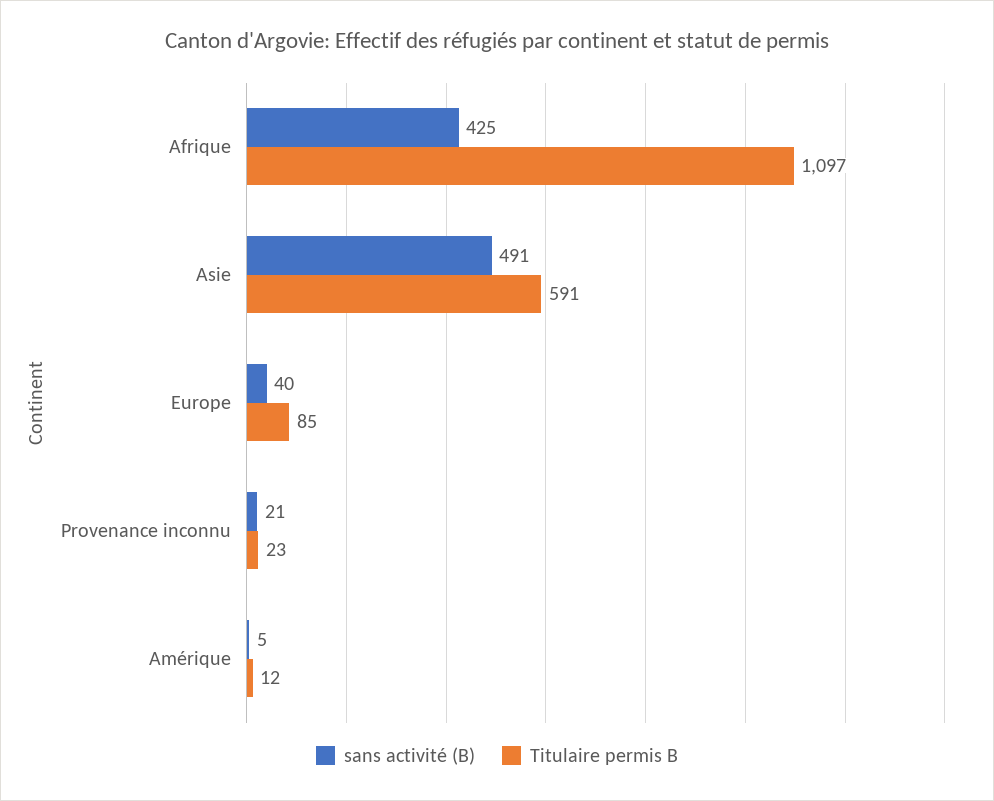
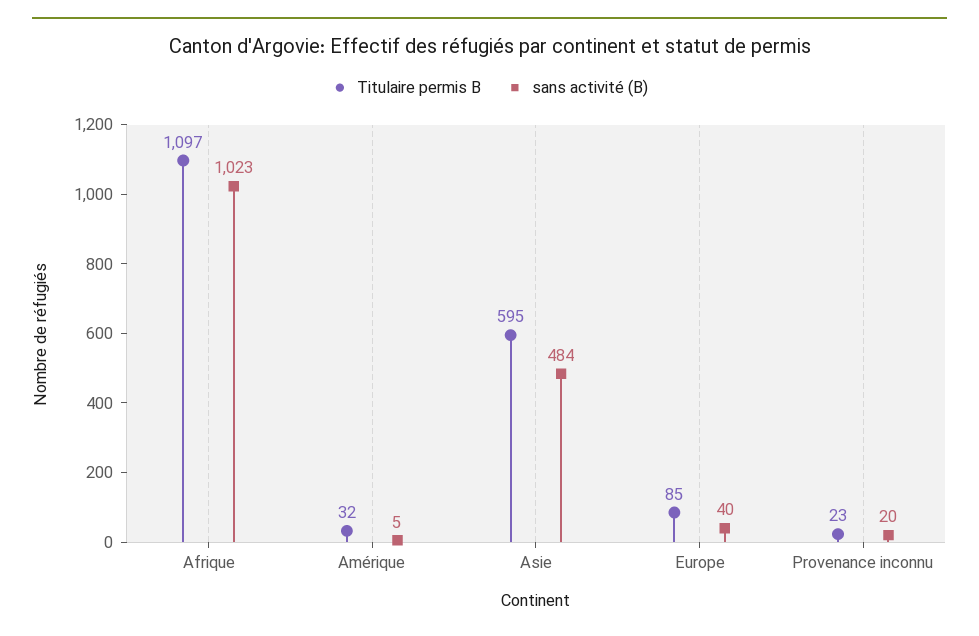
  {
    "sans activité (B)": {
-     "Afrique": 425,
+     "Afrique": 1023,
-     "Asie": 491,
+     "Asie": 484,
      "Europe": 40,
-     "Provenance inconnu": 21,
+     "Provenance inconnu": 20,
      "Amérique": 5
    },
    "Titulaire permis B": {
      "Afrique": 1097,
-     "Asie": 591,
+     "Asie": 595,
      "Europe": 85,
      "Provenance inconnu": 23,
-     "Amérique": 12
+     "Amérique": 32
    }
  }

